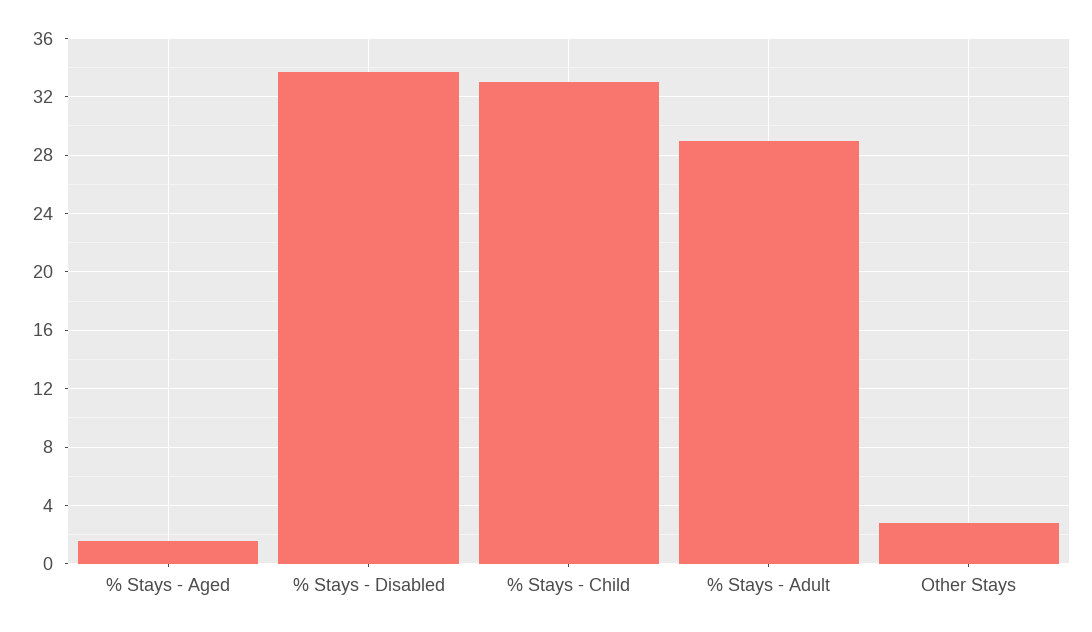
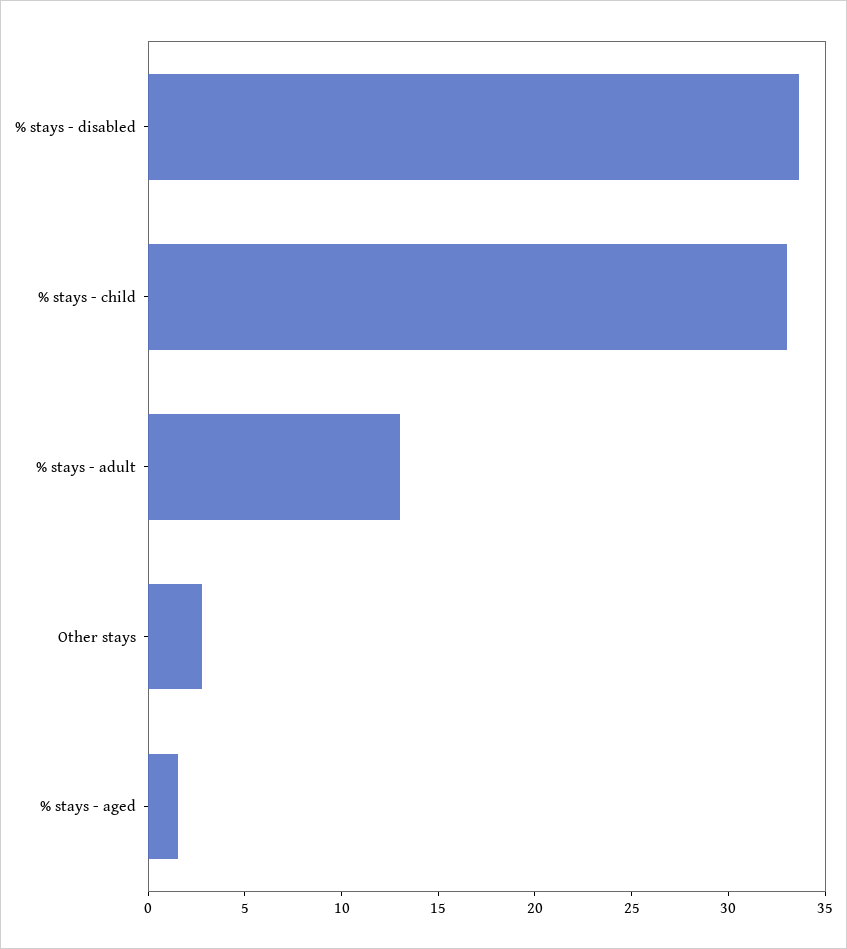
  {
    "% Stays - Aged": 1.5,
    "% Stays - Disabled": 33.5,
    "% Stays - Child": 33,
-   "% Stays - Adult": 29,
+   "% Stays - Adult": 13,
    "Other Stays": 3
  }

